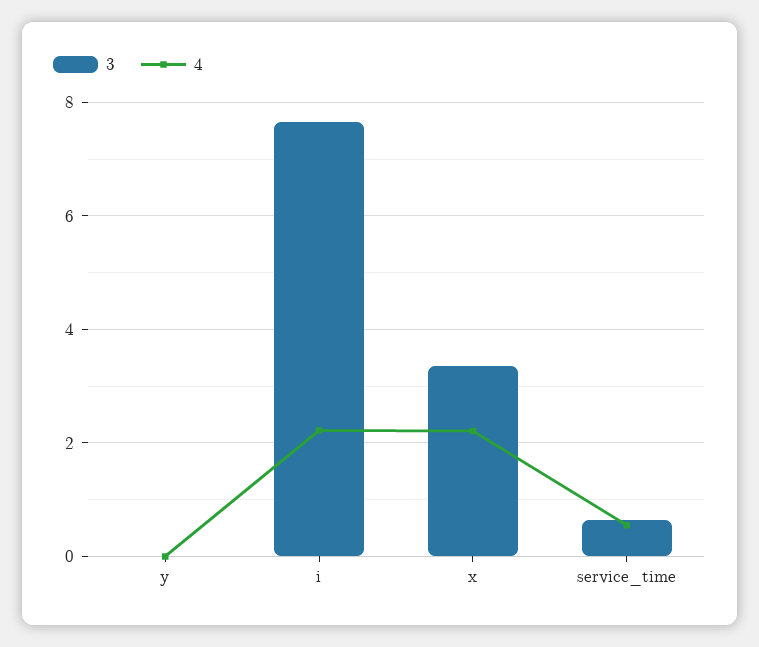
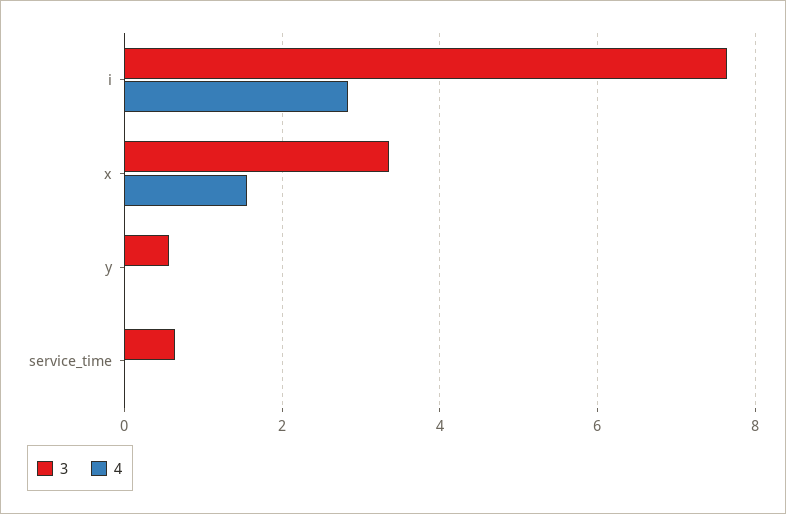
  {
    "3": {
-     "y": 0,
+     "y": 0.6,
      "i": 7.6,
      "x": 3.4,
      "service_time": 0.6
    },
    "4": {
      "y": 0,
-     "i": 2.2,
+     "i": 2.8,
-     "x": 2.2,
+     "x": 1.6,
-     "service_time": 0.6
+     "service_time": 0
    }
  }

